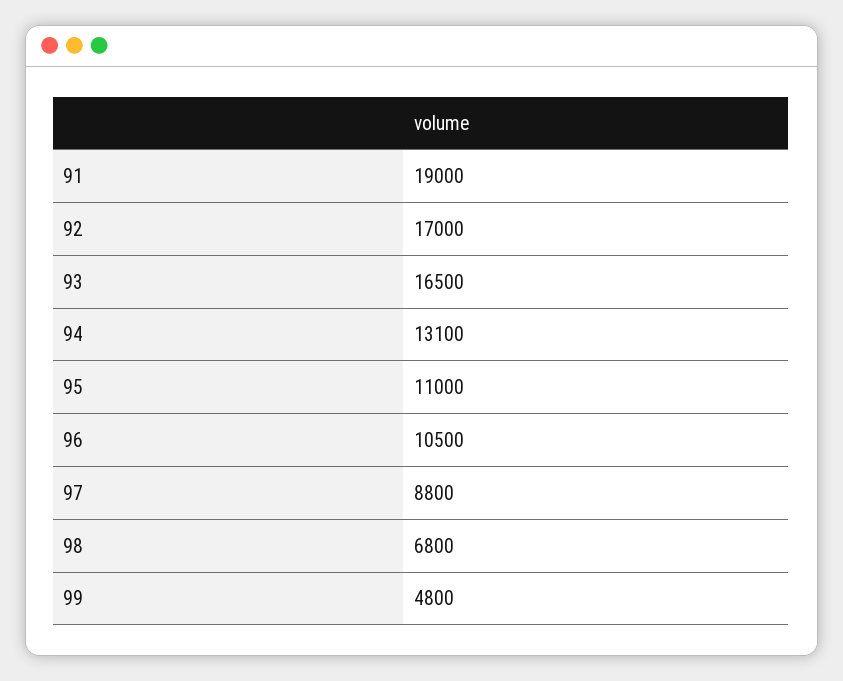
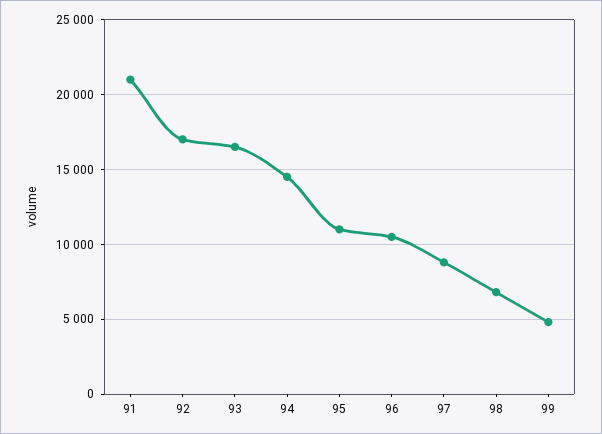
  {
-   "91": 19000,
+   "91": 21000,
    "92": 17000,
    "93": 16500,
-   "94": 13100,
+   "94": 14500,
    "95": 11000,
    "96": 10500,
    "97": 8800,
    "98": 6800,
    "99": 4800
  }

